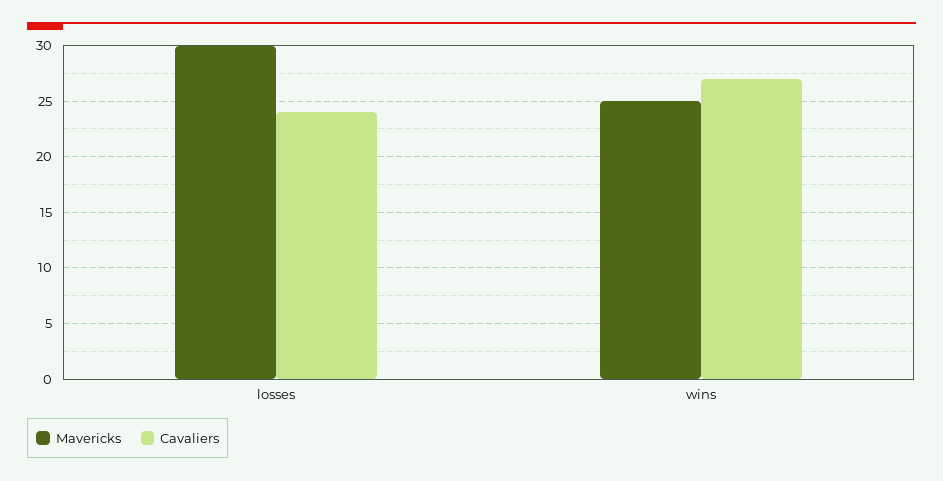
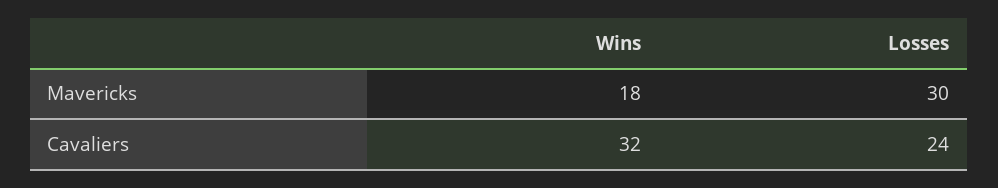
  {
    "Mavericks": {
      "losses": 30,
-     "wins": 25
+     "wins": 18
    },
    "Cavaliers": {
      "losses": 24,
-     "wins": 27
+     "wins": 32
    }
  }

